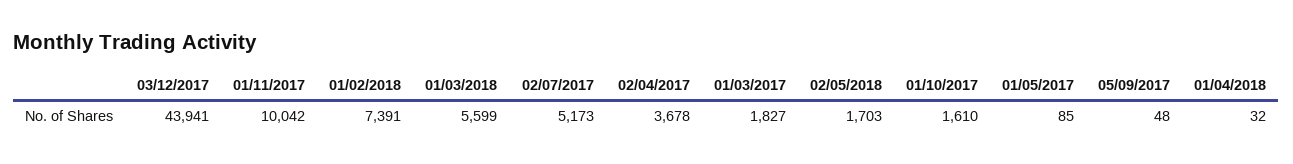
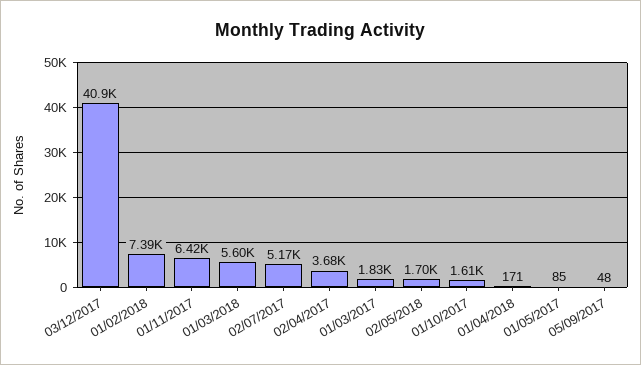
  {
-   "03/12/2017": 43941,
+   "03/12/2017": 40900,
-   "01/11/2017": 10042,
+   "01/11/2017": 6420,
    "01/02/2018": 7391,
    "01/03/2018": 5599,
    "02/07/2017": 5173,
    "02/04/2017": 3678,
    "01/03/2017": 1827,
    "02/05/2018": 1703,
    "01/10/2017": 1610,
    "01/05/2017": 85,
    "05/09/2017": 48,
-   "01/04/2018": 32
+   "01/04/2018": 171
  }

